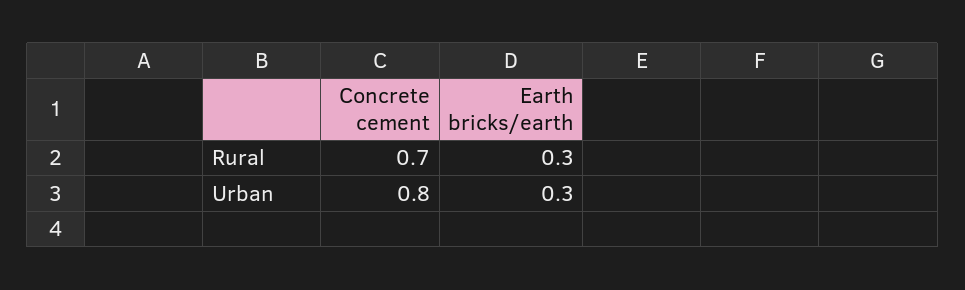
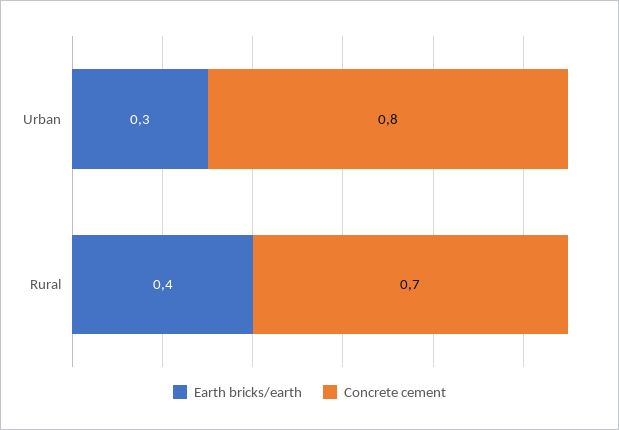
  {
    "Concrete cement": {
      "Rural": 0.7,
      "Urban": 0.8
    },
    "Earth bricks/earth": {
-     "Rural": 0.3,
+     "Rural": 0.4,
      "Urban": 0.3
    }
  }

